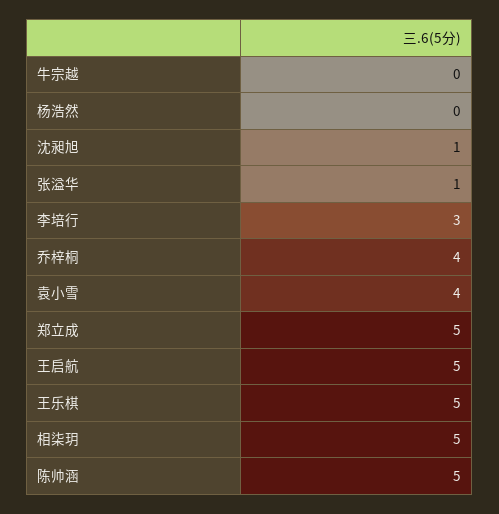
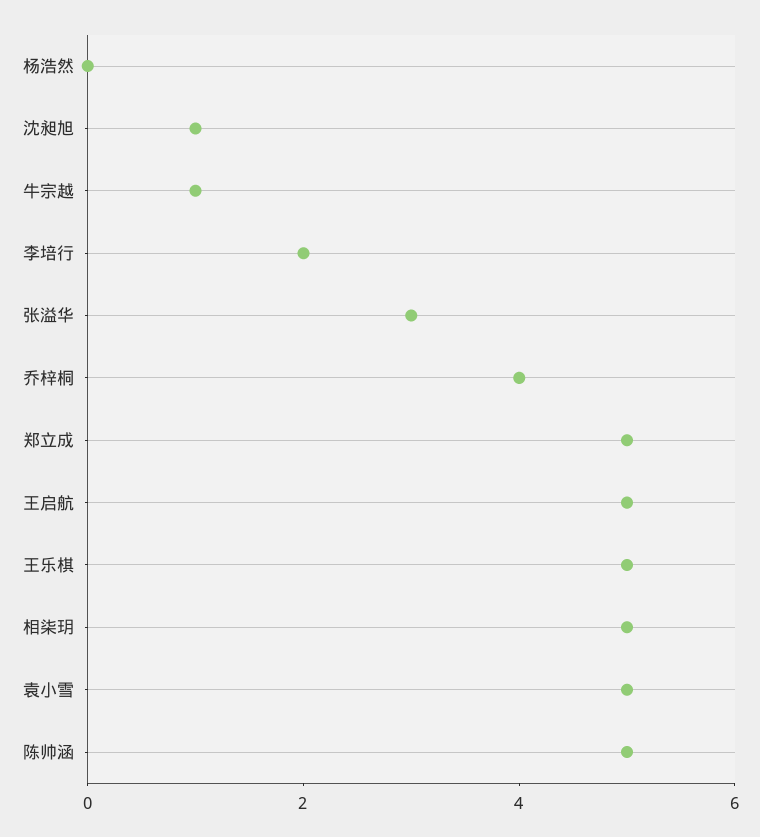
  {
-   "牛宗越": 0,
+   "牛宗越": 1,
    "杨浩然": 0,
    "沈昶旭": 1,
-   "张溢华": 1,
+   "张溢华": 3,
-   "李培行": 3,
+   "李培行": 2,
    "乔梓桐": 4,
-   "袁小雪": 4,
+   "袁小雪": 5,
    "郑立成": 5,
    "王启航": 5,
    "王乐棋": 5,
    "相柒玥": 5,
    "陈帅涵": 5
  }

